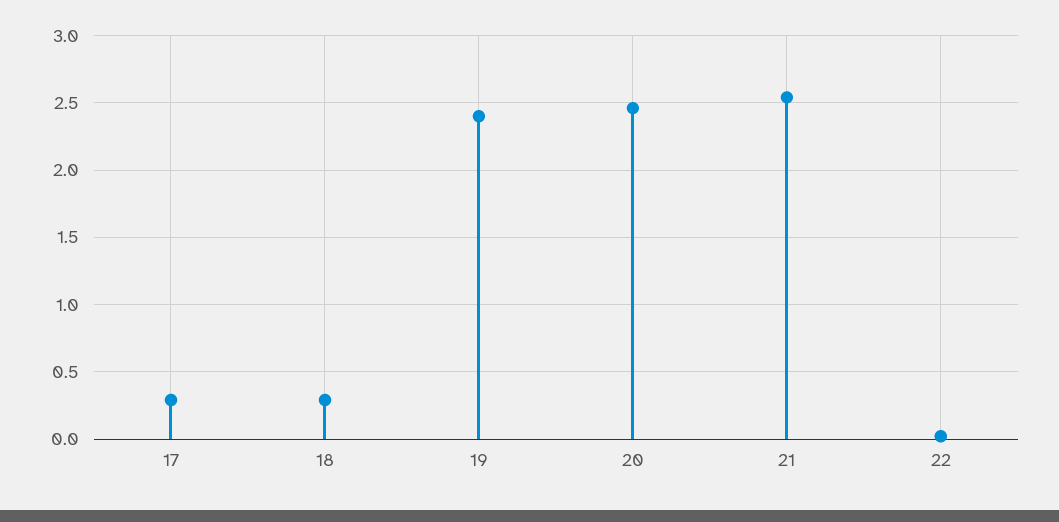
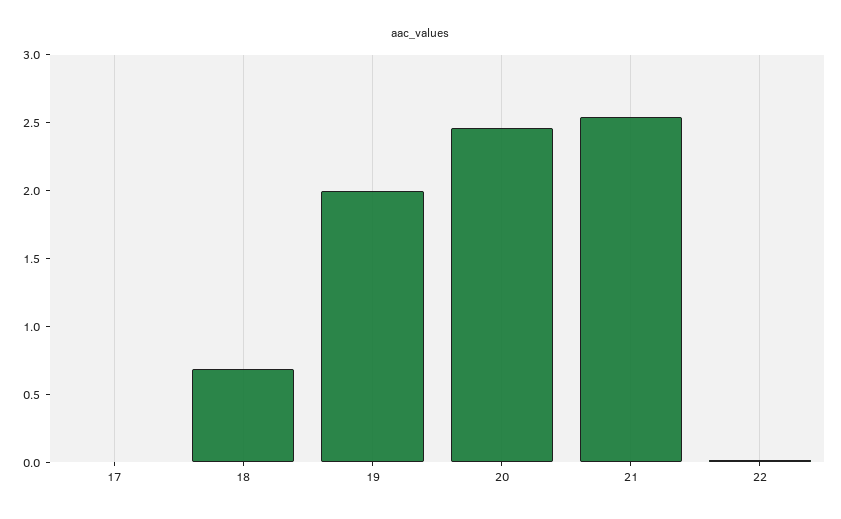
  {
-   "17": 0.3,
+   "17": 0,
-   "18": 0.3,
+   "18": 0.7,
-   "19": 2.4,
+   "19": 2,
    "20": 2.45,
    "21": 2.55,
    "22": 0
  }

